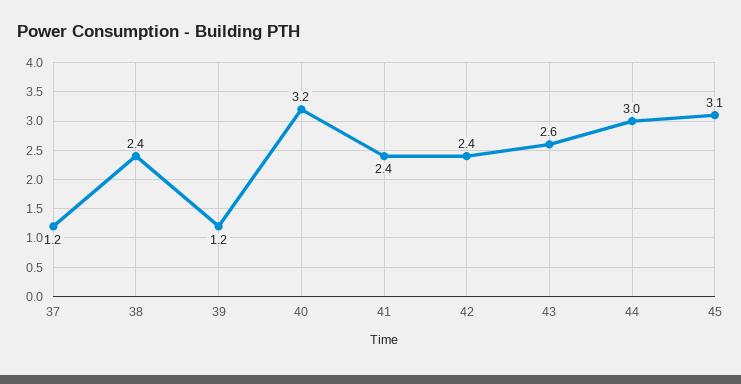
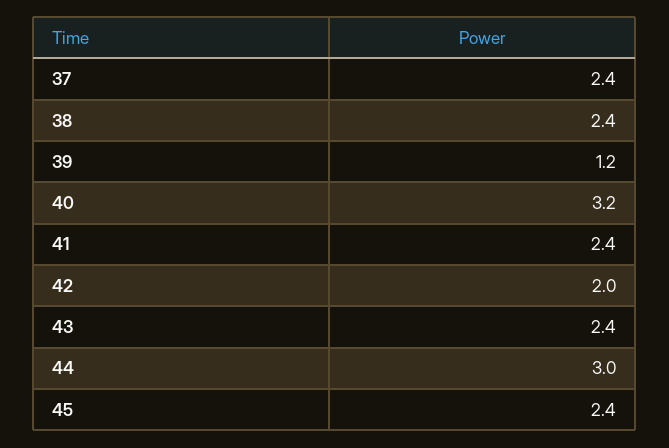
  {
-   "37": 1.2,
+   "37": 2.4,
    "38": 2.4,
    "39": 1.2,
    "40": 3.2,
    "41": 2.4,
-   "42": 2.4,
+   "42": 2,
-   "43": 2.6,
+   "43": 2.4,
    "44": 3,
-   "45": 3.1
+   "45": 2.4
  }

